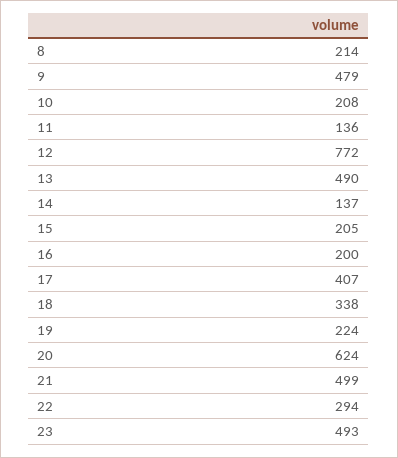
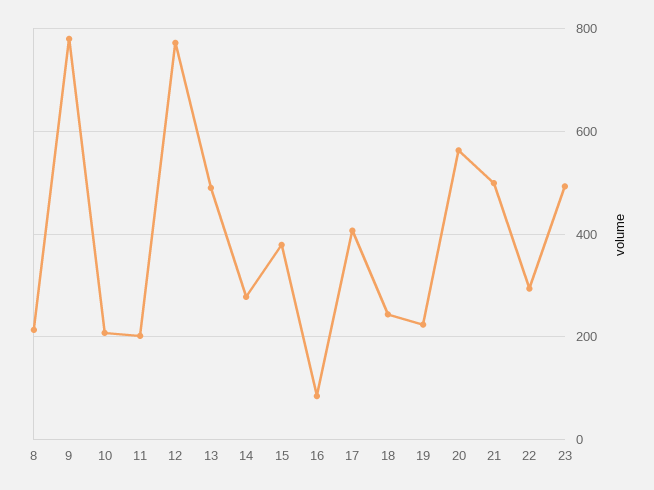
  {
    "8": 214,
-   "9": 479,
+   "9": 780,
    "10": 208,
-   "11": 136,
+   "11": 200,
    "12": 772,
    "13": 490,
-   "14": 137,
+   "14": 280,
-   "15": 205,
+   "15": 380,
-   "16": 200,
+   "16": 80,
    "17": 407,
-   "18": 338,
+   "18": 240,
    "19": 224,
-   "20": 624,
+   "20": 560,
    "21": 499,
    "22": 294,
    "23": 493
  }

